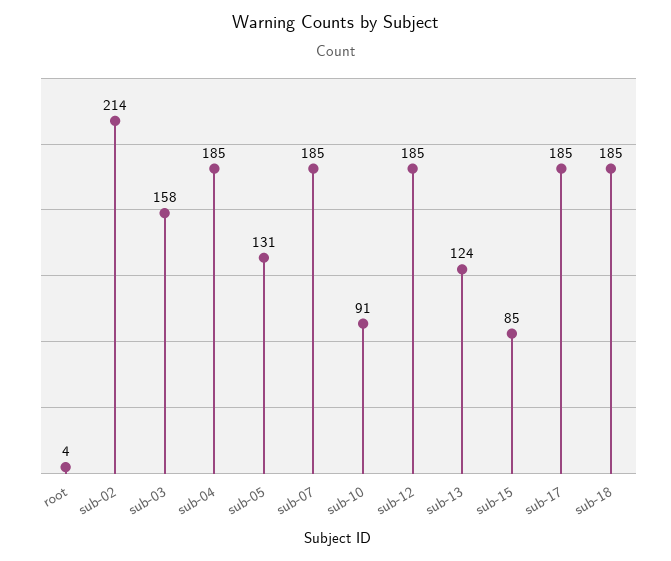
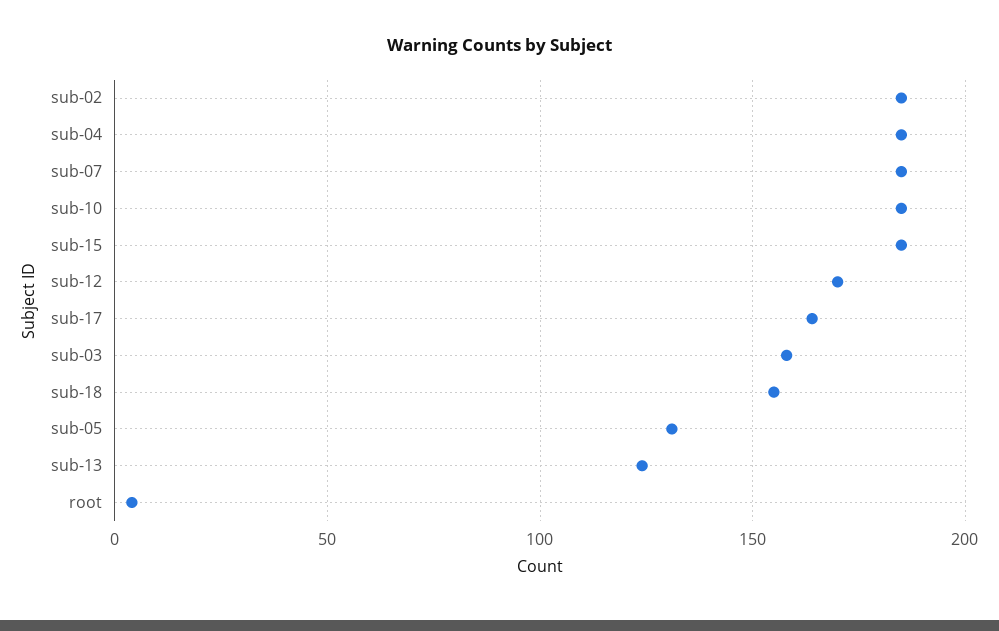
  {
    "root": 4,
-   "sub-02": 214,
+   "sub-02": 185,
    "sub-03": 158,
    "sub-04": 185,
    "sub-05": 131,
    "sub-07": 185,
-   "sub-10": 91,
+   "sub-10": 185,
-   "sub-12": 185,
+   "sub-12": 170,
    "sub-13": 124,
-   "sub-15": 85,
+   "sub-15": 185,
-   "sub-17": 185,
+   "sub-17": 165,
-   "sub-18": 185
+   "sub-18": 155
  }

